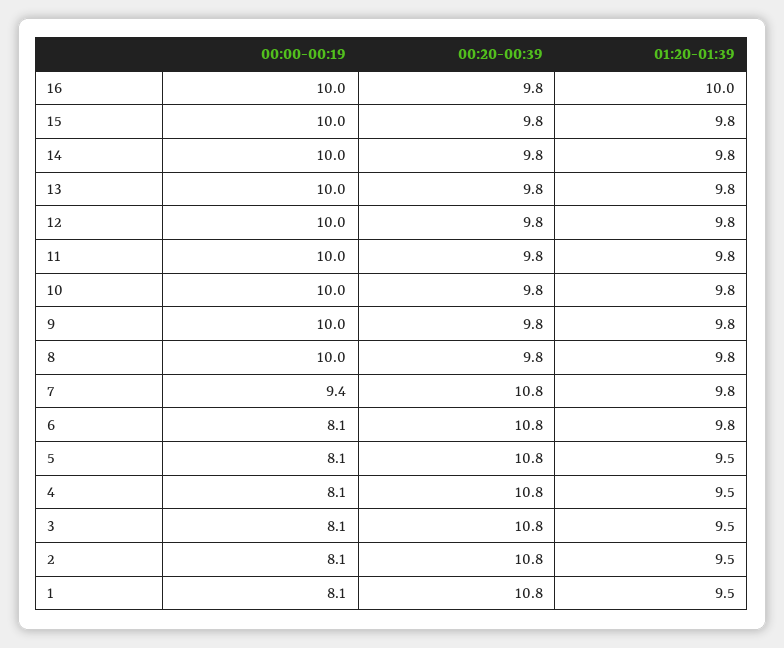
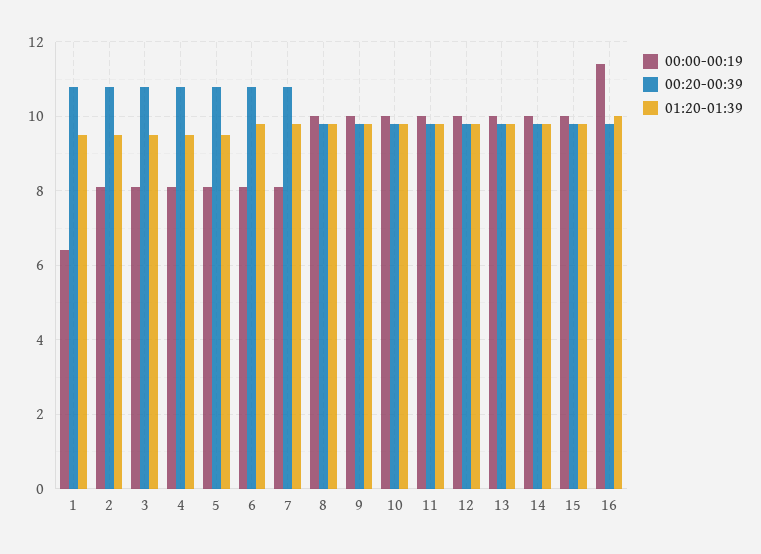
  {
    "00:00-00:19": {
-     "16": 10,
+     "16": 11.5,
      "15": 10,
      "14": 10,
      "13": 10,
      "12": 10,
      "11": 10,
      "10": 10,
      "9": 10,
      "8": 10,
-     "7": 9.4,
+     "7": 8,
      "6": 8.1,
      "5": 8.1,
      "4": 8.1,
      "3": 8.1,
      "2": 8.1,
-     "1": 8.1
+     "1": 6.5
    },
    "00:20-00:39": {
      "16": 9.8,
      "15": 9.8,
      "14": 9.8,
      "13": 9.8,
      "12": 9.8,
      "11": 9.8,
      "10": 9.8,
      "9": 9.8,
      "8": 9.8,
      "7": 10.8,
      "6": 10.8,
      "5": 10.8,
      "4": 10.8,
      "3": 10.8,
      "2": 10.8,
      "1": 10.8
    },
    "01:20-01:39": {
      "16": 10,
      "15": 9.8,
      "14": 9.8,
      "13": 9.8,
      "12": 9.8,
      "11": 9.8,
      "10": 9.8,
      "9": 9.8,
      "8": 9.8,
      "7": 9.8,
      "6": 9.8,
      "5": 9.5,
      "4": 9.5,
      "3": 9.5,
      "2": 9.5,
      "1": 9.5
    }
  }

